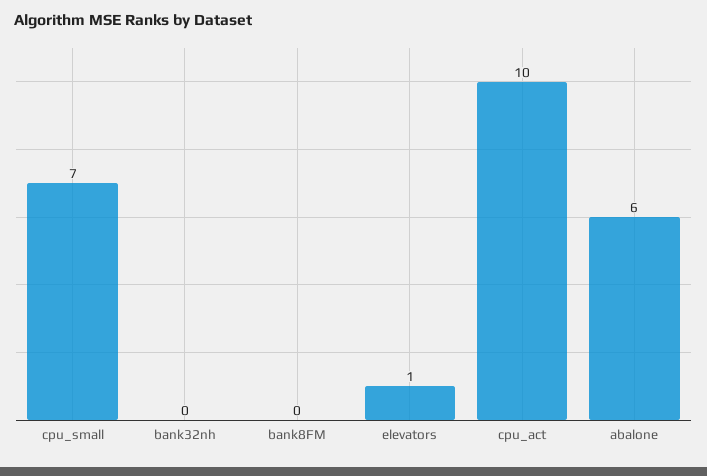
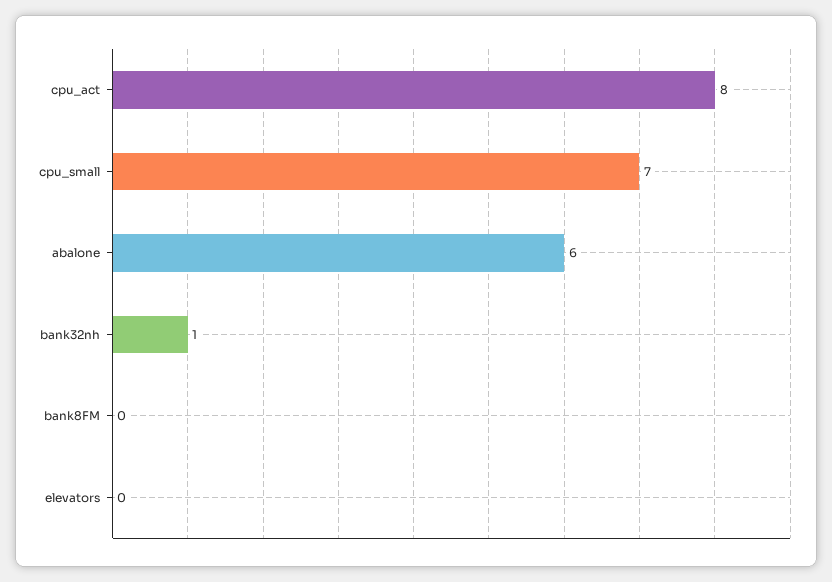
  {
    "cpu_small": 7,
-   "bank32nh": 0,
+   "bank32nh": 1,
    "bank8FM": 0,
-   "elevators": 1,
+   "elevators": 0,
-   "cpu_act": 10,
+   "cpu_act": 8,
    "abalone": 6
  }

